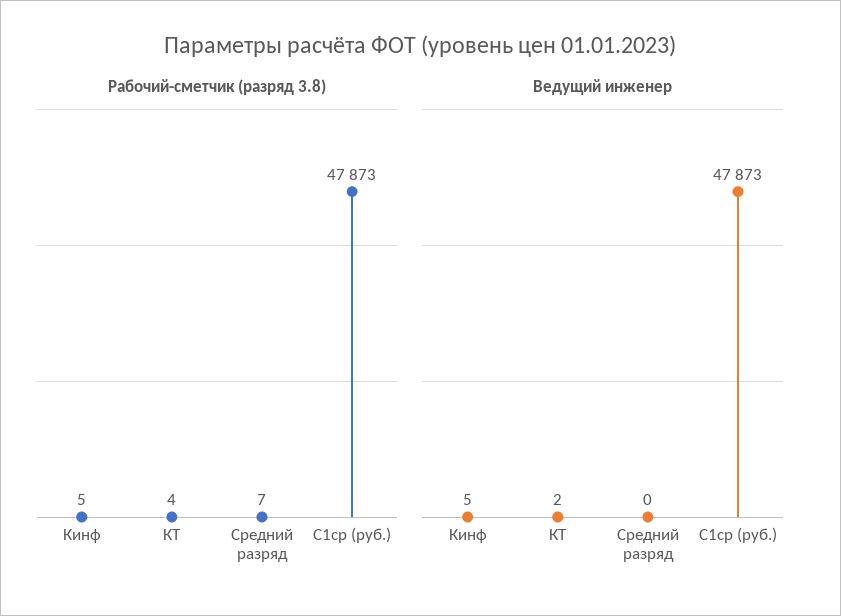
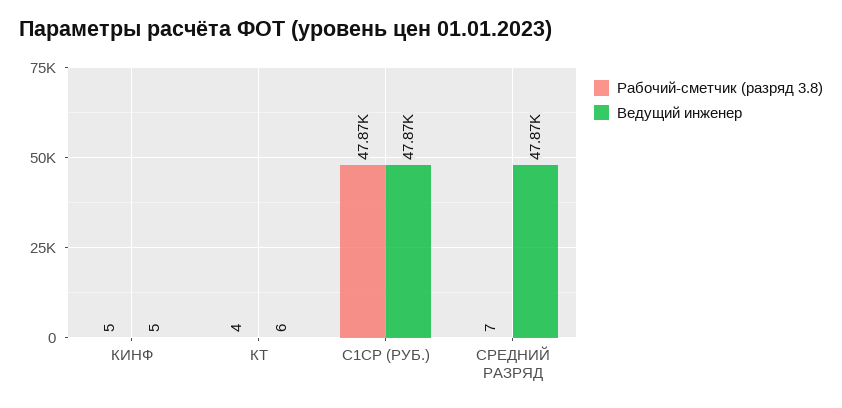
  {
    "Рабочий-сметчик (разряд 3.8)": {
      "Кинф": 5,
      "КТ": 4,
      "Средний разряд": 7,
      "С1ср (руб.)": 47873
    },
    "Ведущий инженер": {
      "Кинф": 5,
-     "КТ": 2,
+     "КТ": 6,
-     "Средний разряд": 0,
+     "Средний разряд": 47870,
      "С1ср (руб.)": 47873
    }
  }

